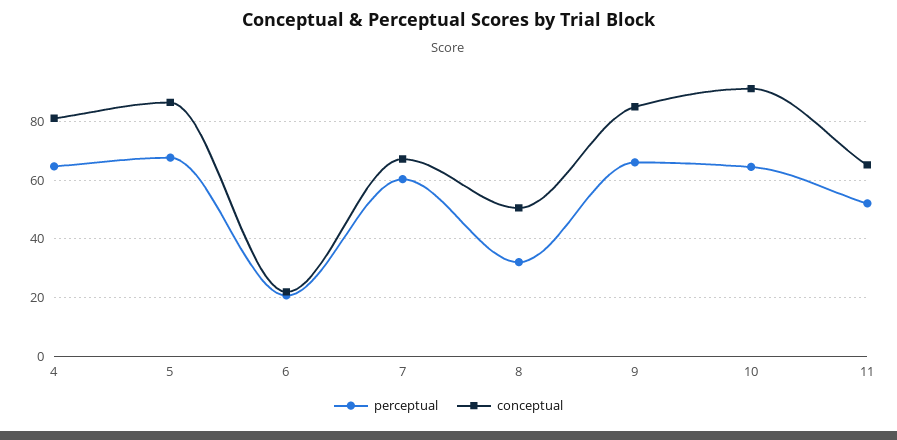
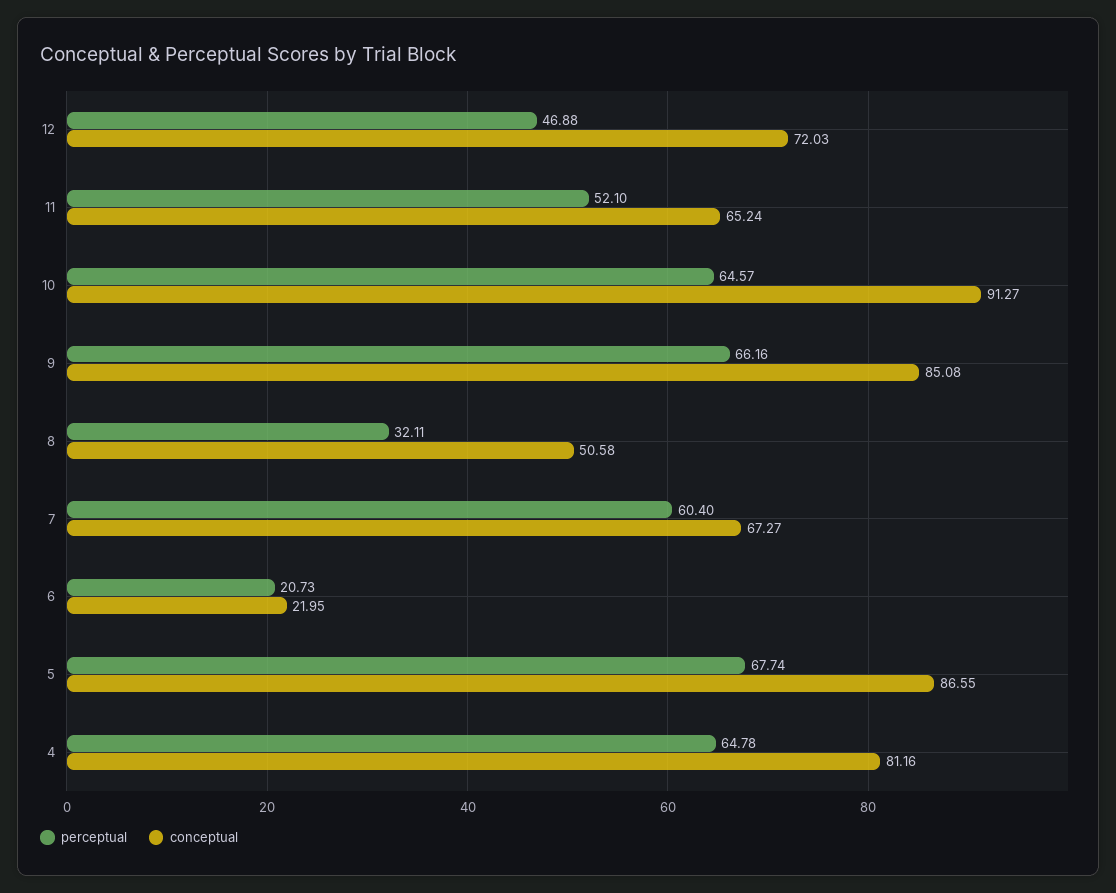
  {
    "perceptual": {
      "4": 64.78,
      "5": 67.74,
      "6": 20.73,
      "7": 60.4,
      "8": 32.11,
      "9": 66.16,
      "10": 64.57,
-     "11": 52.1
+     "11": 52.1,
+     "12": 46.88
    },
    "conceptual": {
      "4": 81.16,
      "5": 86.55,
      "6": 21.95,
      "7": 67.27,
      "8": 50.58,
      "9": 85.08,
      "10": 91.27,
-     "11": 65.24
+     "11": 65.24,
+     "12": 72.03
    }
  }

